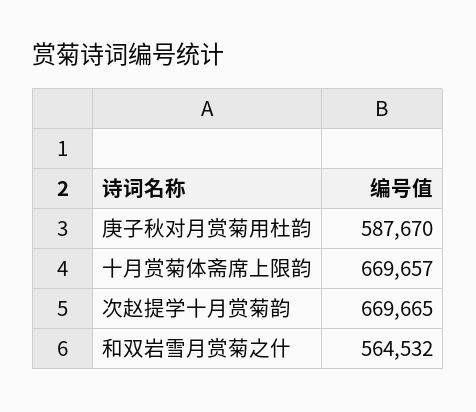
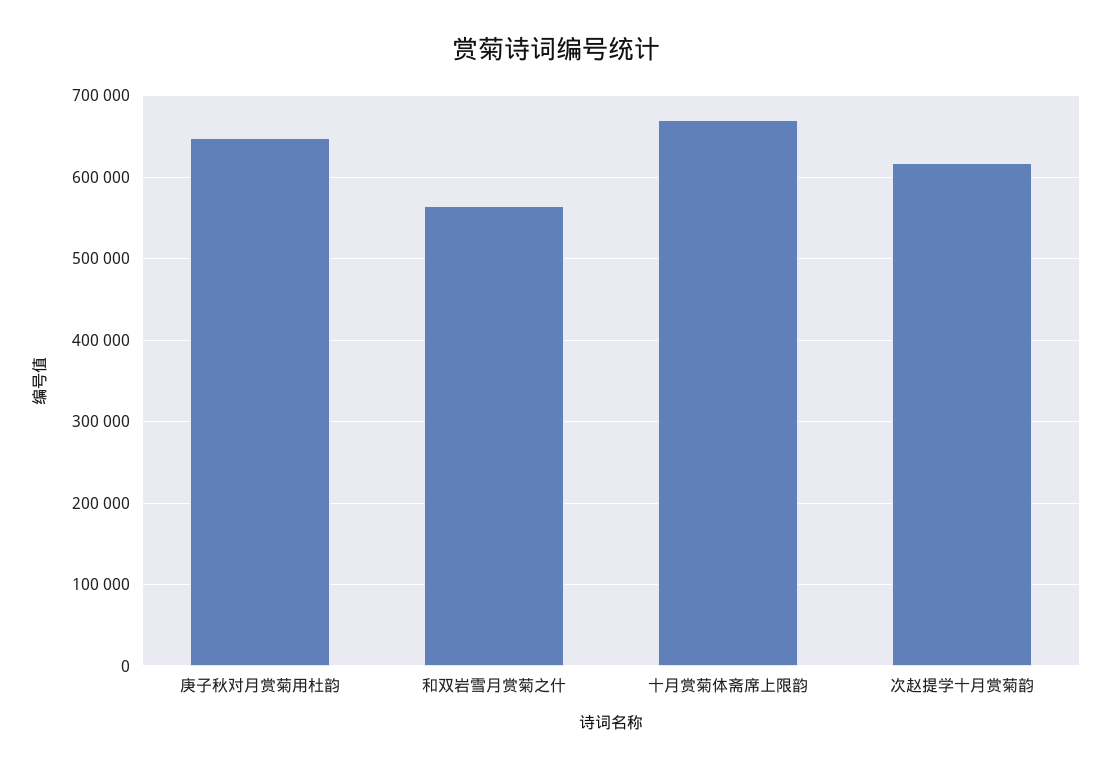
  {
-   "庚子秋对月赏菊用杜韵": 587670,
+   "庚子秋对月赏菊用杜韵": 650000,
    "十月赏菊体斋席上限韵": 669657,
-   "次赵提学十月赏菊韵": 669665,
+   "次赵提学十月赏菊韵": 620000,
    "和双岩雪月赏菊之什": 564532
  }

